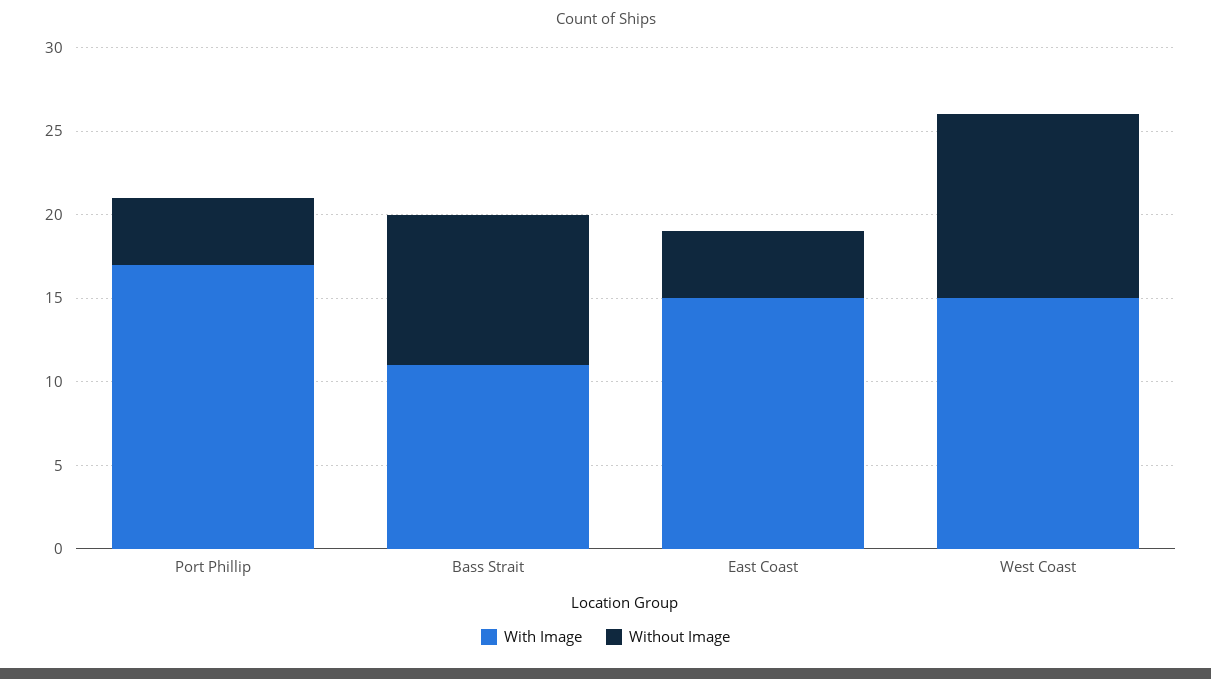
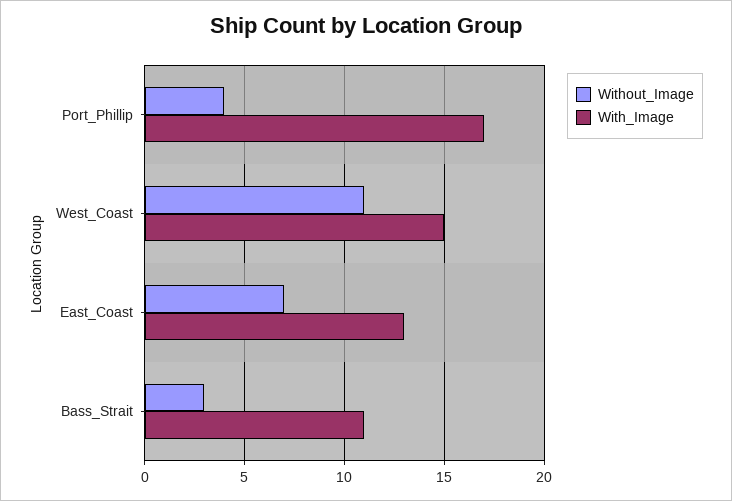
  {
    "With Image": {
      "Port Phillip": 17,
      "Bass Strait": 11,
-     "East Coast": 15,
+     "East Coast": 13,
      "West Coast": 15
    },
    "Without Image": {
      "Port Phillip": 4,
-     "Bass Strait": 9,
+     "Bass Strait": 3,
-     "East Coast": 4,
+     "East Coast": 7,
      "West Coast": 11
    }
  }

